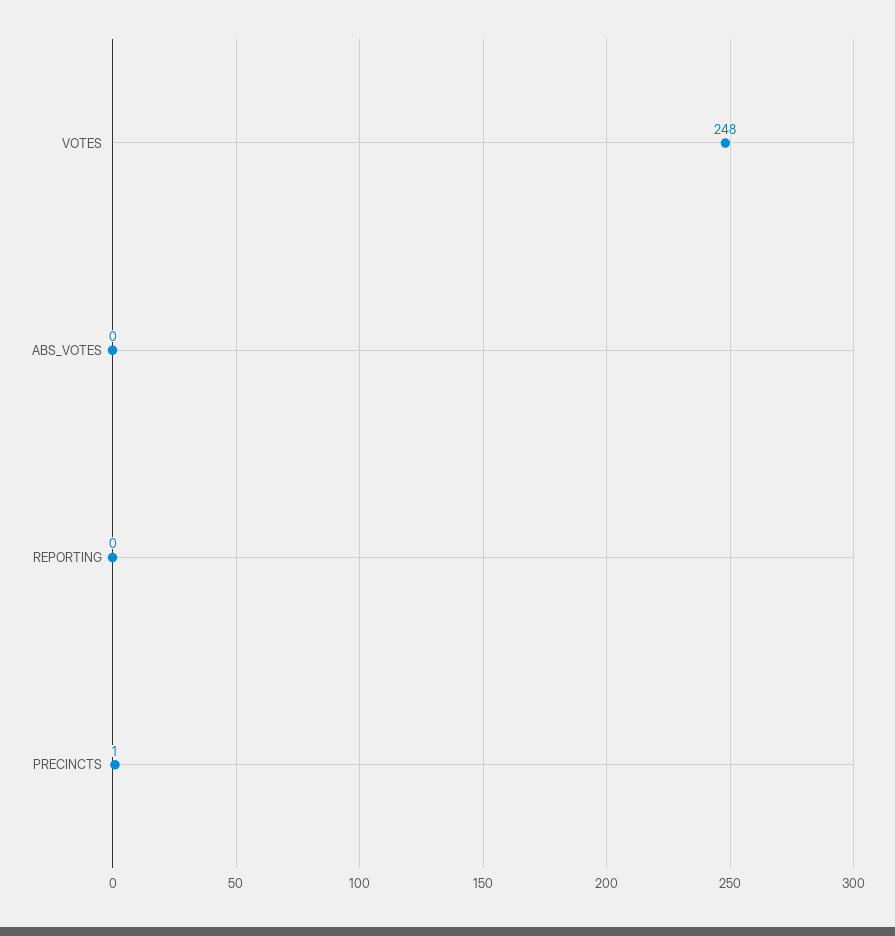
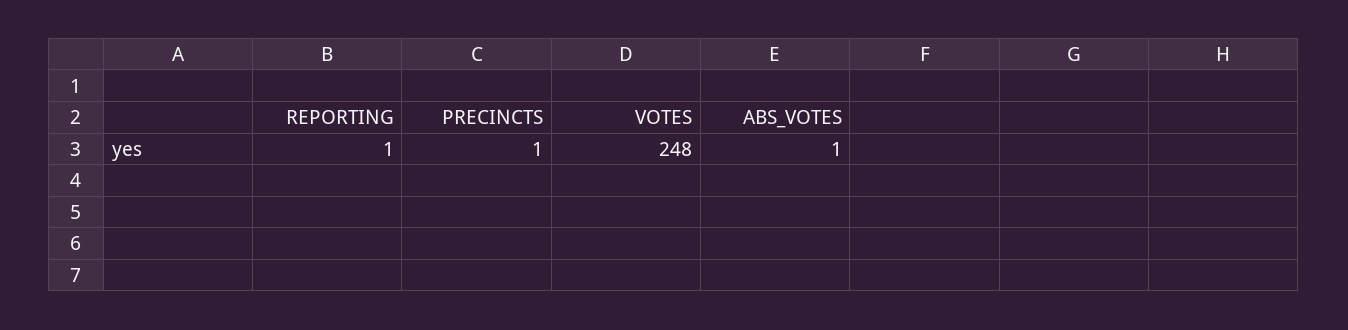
  {
    "VOTES": 248,
-   "ABS_VOTES": 0,
+   "ABS_VOTES": 1,
-   "REPORTING": 0,
+   "REPORTING": 1,
    "PRECINCTS": 1
  }

